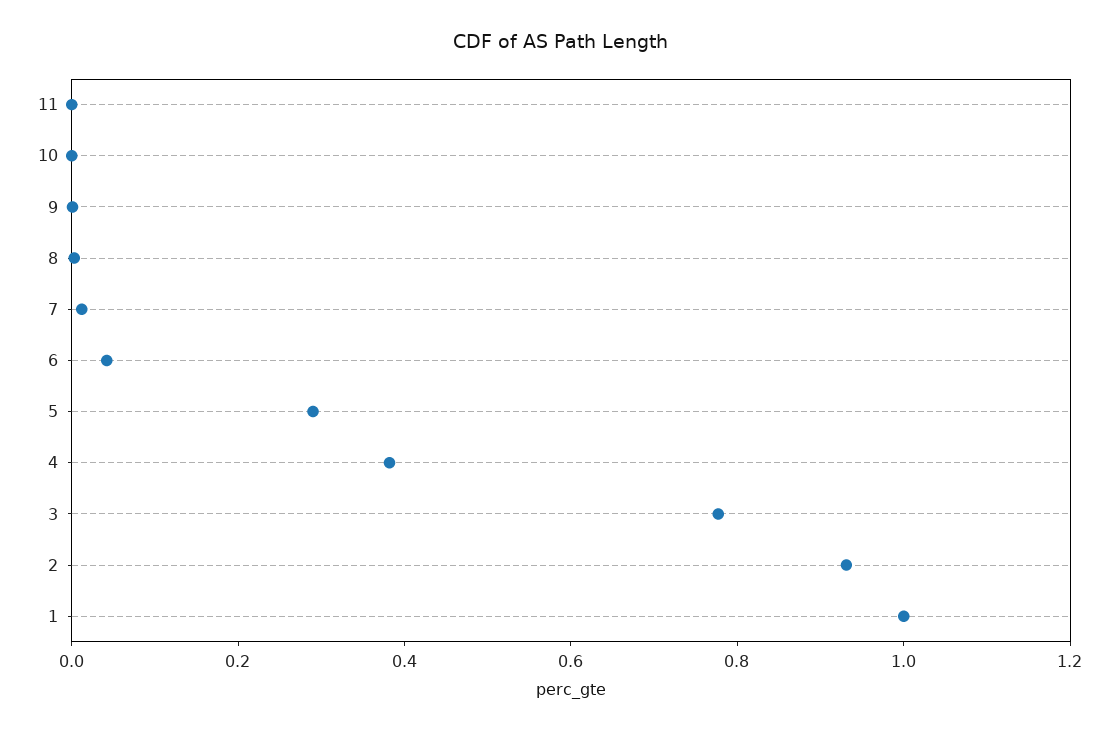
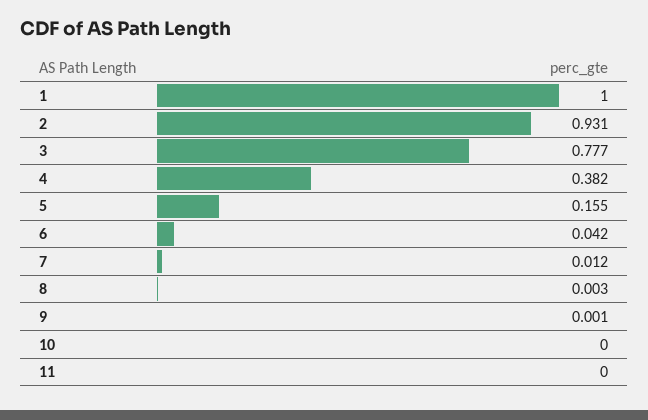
  {
    "11": 0,
    "10": 0,
    "9": 0.001,
    "8": 0.003,
    "7": 0.012,
    "6": 0.042,
-   "5": 0.3,
+   "5": 0.155,
    "4": 0.382,
    "3": 0.777,
    "2": 0.931,
    "1": 1
  }

